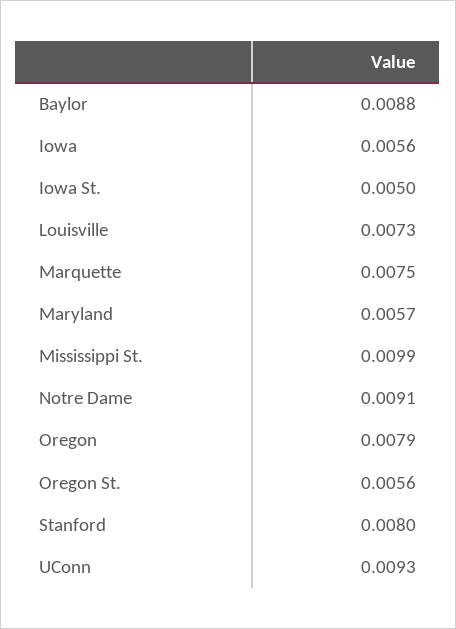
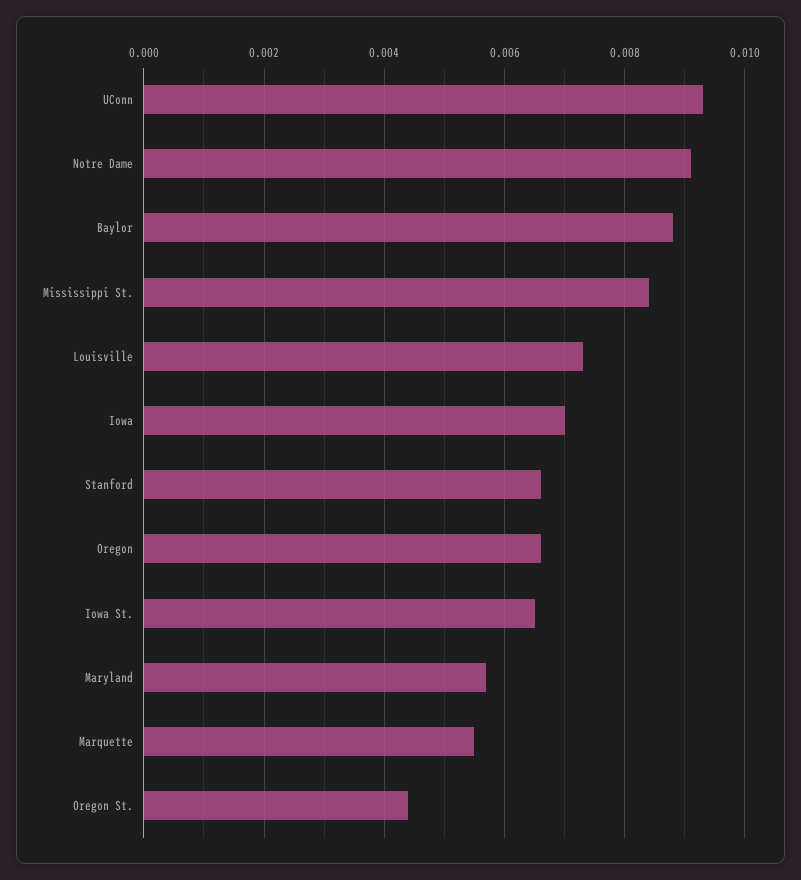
  {
    "Baylor": 0.0088,
-   "Iowa": 0.0056,
+   "Iowa": 0.007,
-   "Iowa St.": 0.005,
+   "Iowa St.": 0.0065,
    "Louisville": 0.0073,
-   "Marquette": 0.0075,
+   "Marquette": 0.0055,
    "Maryland": 0.0057,
-   "Mississippi St.": 0.0099,
+   "Mississippi St.": 0.0085,
    "Notre Dame": 0.0091,
-   "Oregon": 0.0079,
+   "Oregon": 0.0065,
-   "Oregon St.": 0.0056,
+   "Oregon St.": 0.0045,
-   "Stanford": 0.008,
+   "Stanford": 0.0065,
    "UConn": 0.0093
  }

